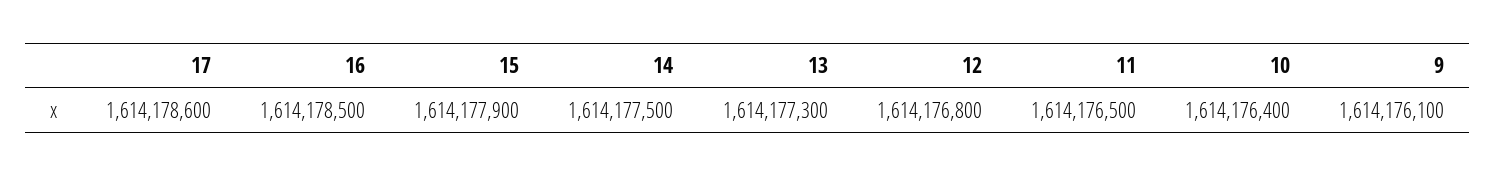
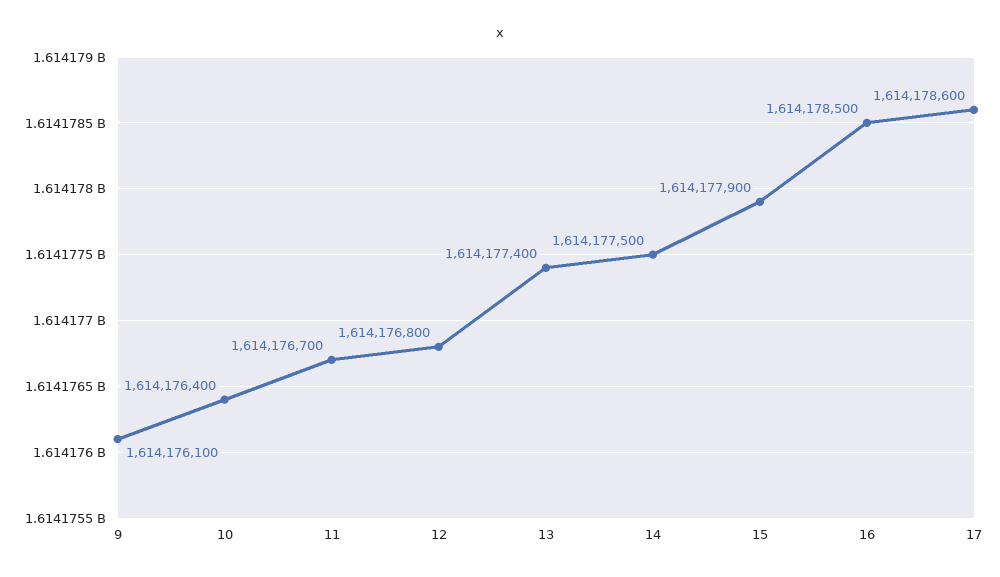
  {
    "17": 1614178600,
    "16": 1614178500,
    "15": 1614177900,
    "14": 1614177500,
-   "13": 1614177300,
+   "13": 1614177400,
    "12": 1614176800,
-   "11": 1614176500,
+   "11": 1614176700,
    "10": 1614176400,
    "9": 1614176100
  }

